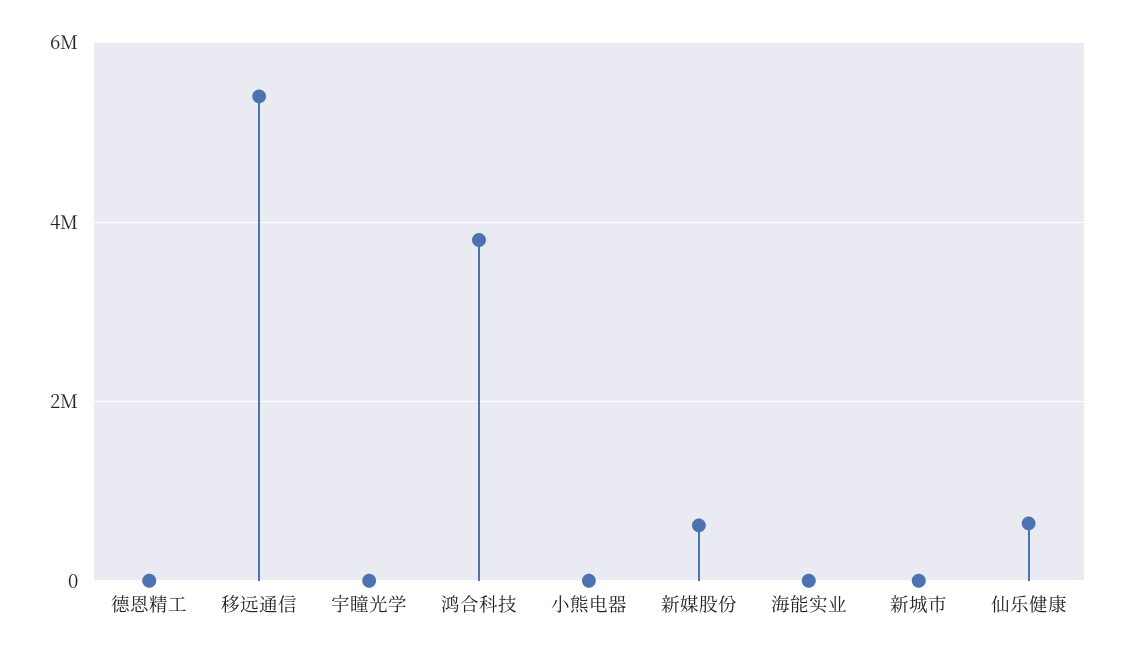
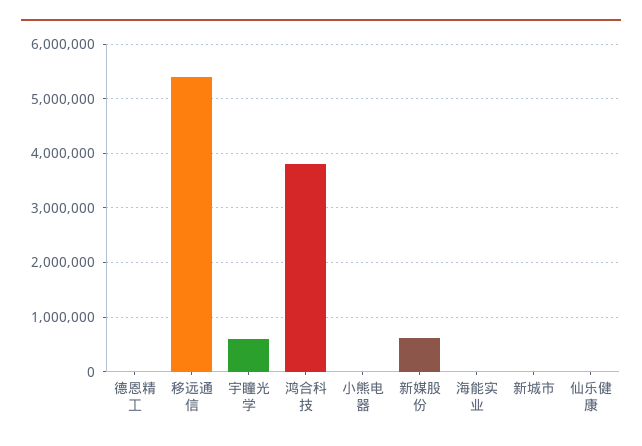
  {
    "德恩精工": 0,
    "移远通信": 5400000,
-   "宇瞳光学": 0,
+   "宇瞳光学": 600000,
    "鸿合科技": 3800000,
    "小熊电器": 0,
    "新媒股份": 600000,
    "海能实业": 0,
    "新城市": 0,
-   "仙乐健康": 600000
+   "仙乐健康": 0
  }

